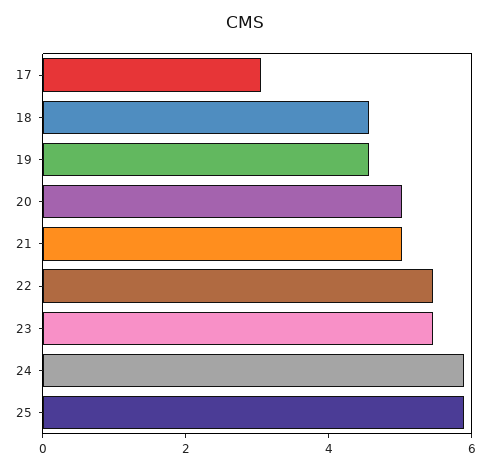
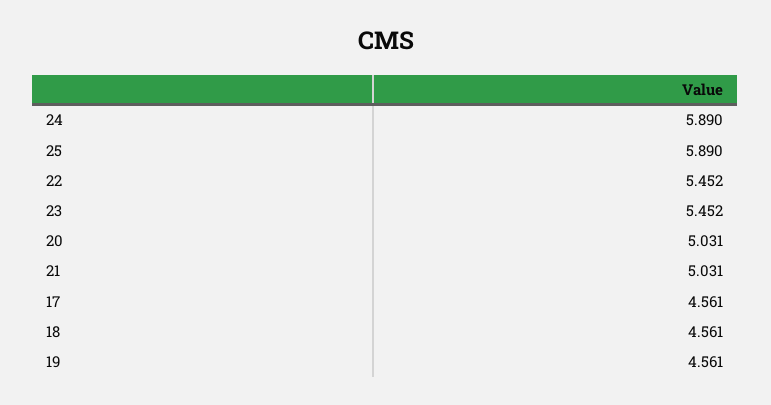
  {
-   "17": 3,
+   "17": 4.561,
    "18": 4.561,
    "19": 4.561,
    "20": 5.031,
    "21": 5.031,
    "22": 5.452,
    "23": 5.452,
    "24": 5.89,
    "25": 5.89
  }

